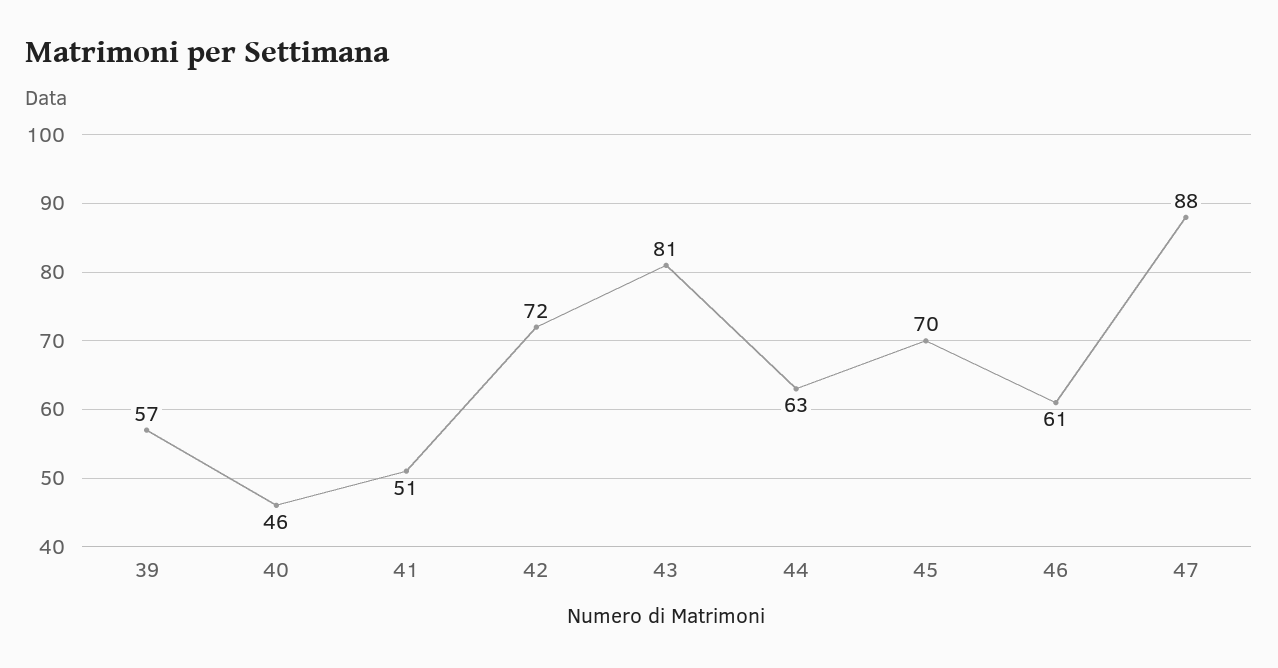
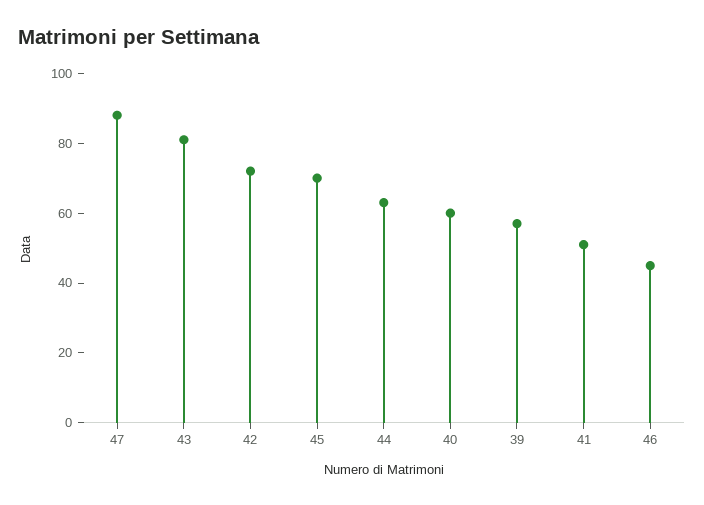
  {
    "39": 57,
-   "40": 46,
+   "40": 60,
    "41": 51,
    "42": 72,
    "43": 81,
    "44": 63,
    "45": 70,
-   "46": 61,
+   "46": 45,
    "47": 88
  }

